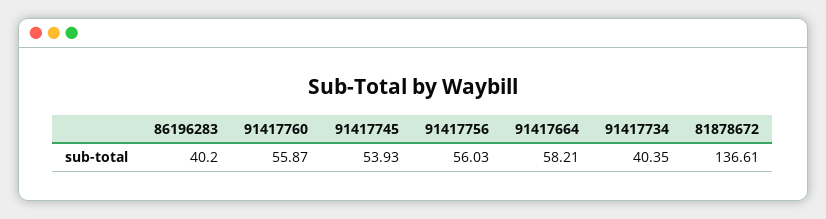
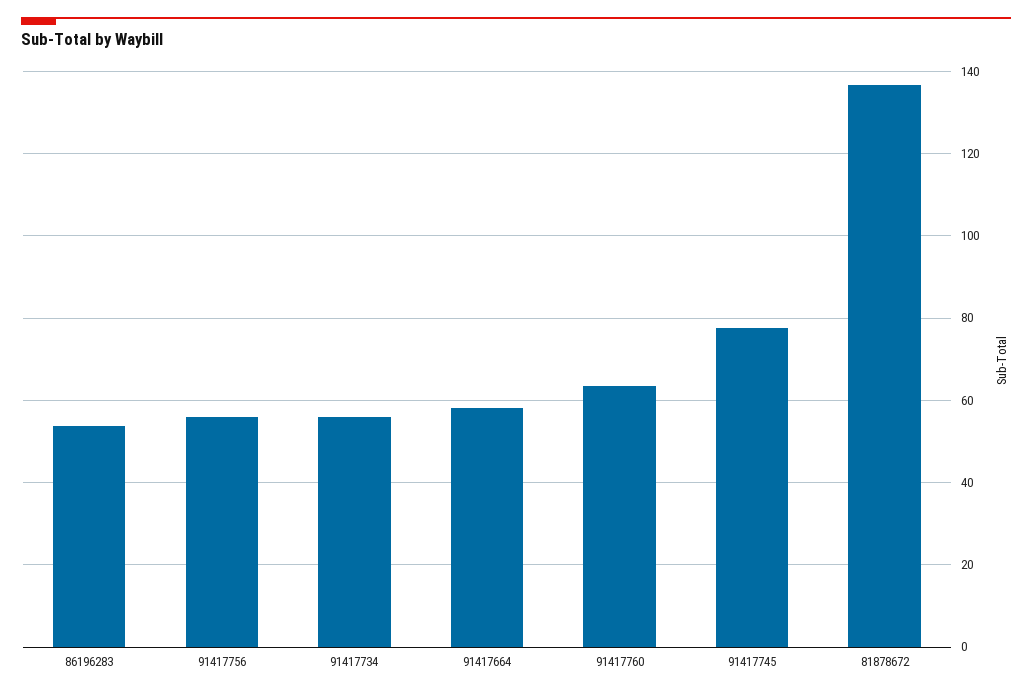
  {
-   "86196283": 40.2,
+   "86196283": 54,
-   "91417760": 55.87,
+   "91417760": 64,
-   "91417745": 53.93,
+   "91417745": 78,
    "91417756": 56.03,
    "91417664": 58.21,
-   "91417734": 40.35,
+   "91417734": 56,
    "81878672": 136.61
  }

